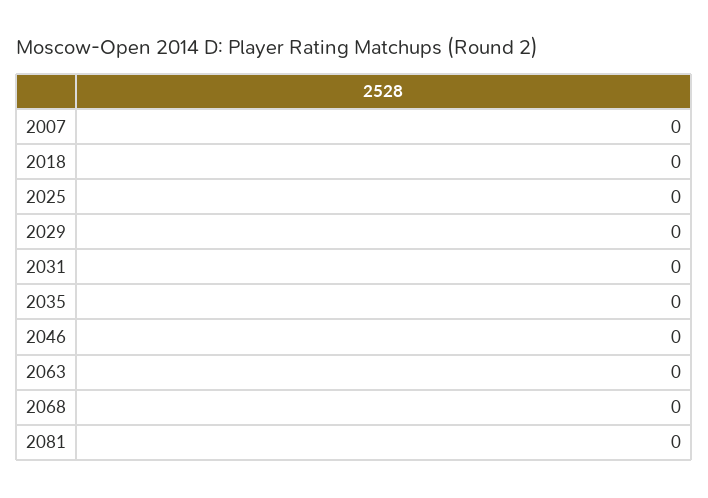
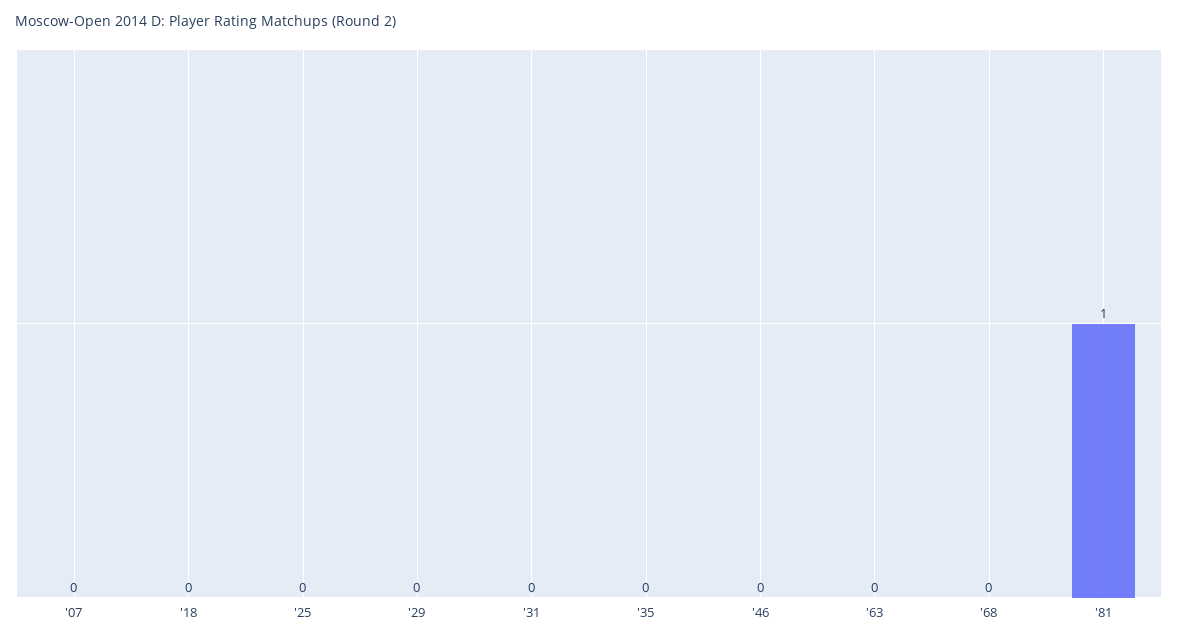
  {
    "2007": 0,
    "2018": 0,
    "2025": 0,
    "2029": 0,
    "2031": 0,
    "2035": 0,
    "2046": 0,
    "2063": 0,
    "2068": 0,
-   "2081": 0
+   "2081": 1
  }

